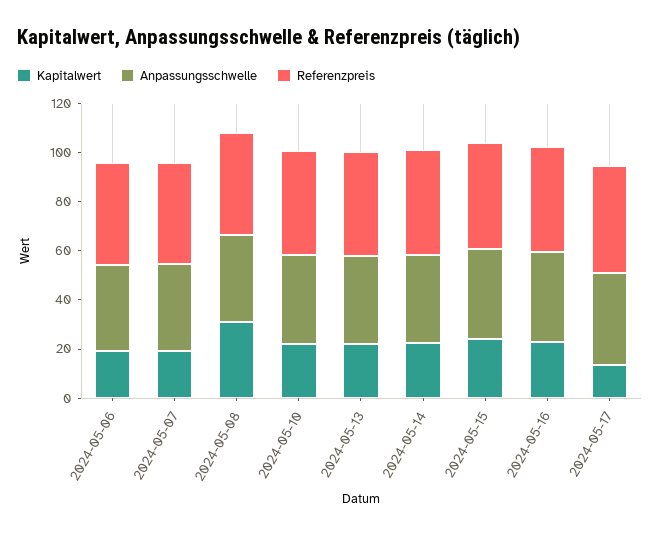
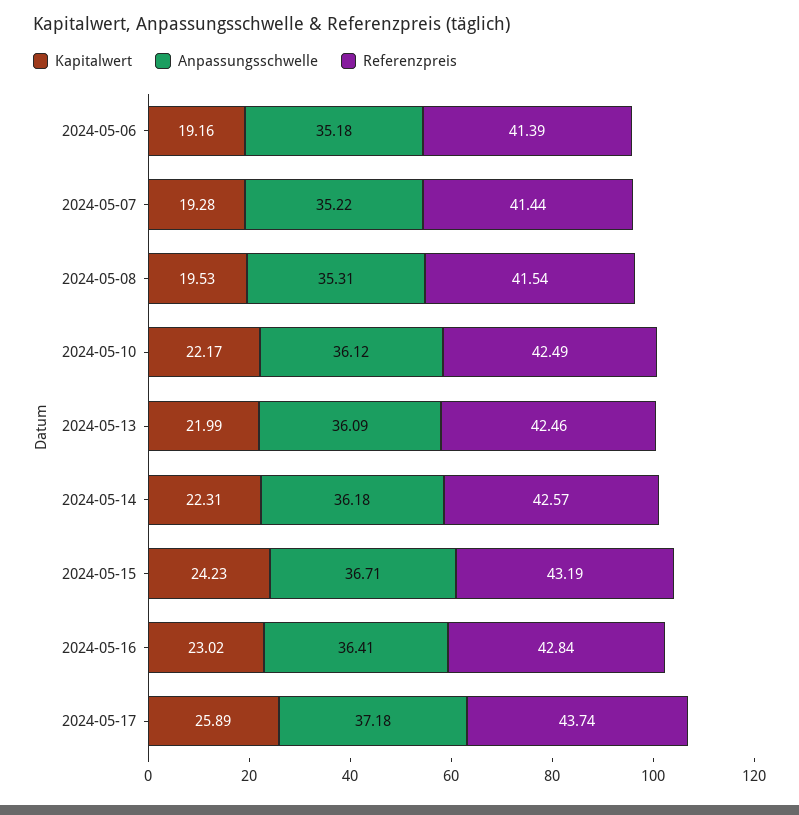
  {
    "Kapitalwert": {
      "2024-05-06": 19.16,
      "2024-05-07": 19.28,
-     "2024-05-08": 30,
+     "2024-05-08": 19.53,
      "2024-05-10": 22.17,
      "2024-05-13": 21.99,
      "2024-05-14": 22.31,
      "2024-05-15": 24.23,
      "2024-05-16": 23.02,
-     "2024-05-17": 15
+     "2024-05-17": 25.89
    },
    "Anpassungsschwelle": {
      "2024-05-06": 35.18,
      "2024-05-07": 35.22,
      "2024-05-08": 35.31,
      "2024-05-10": 36.12,
      "2024-05-13": 36.09,
      "2024-05-14": 36.18,
      "2024-05-15": 36.71,
      "2024-05-16": 36.41,
      "2024-05-17": 37.18
    },
    "Referenzpreis": {
      "2024-05-06": 41.39,
      "2024-05-07": 41.44,
      "2024-05-08": 41.54,
      "2024-05-10": 42.49,
      "2024-05-13": 42.46,
      "2024-05-14": 42.57,
      "2024-05-15": 43.19,
      "2024-05-16": 42.84,
      "2024-05-17": 43.74
    }
  }

